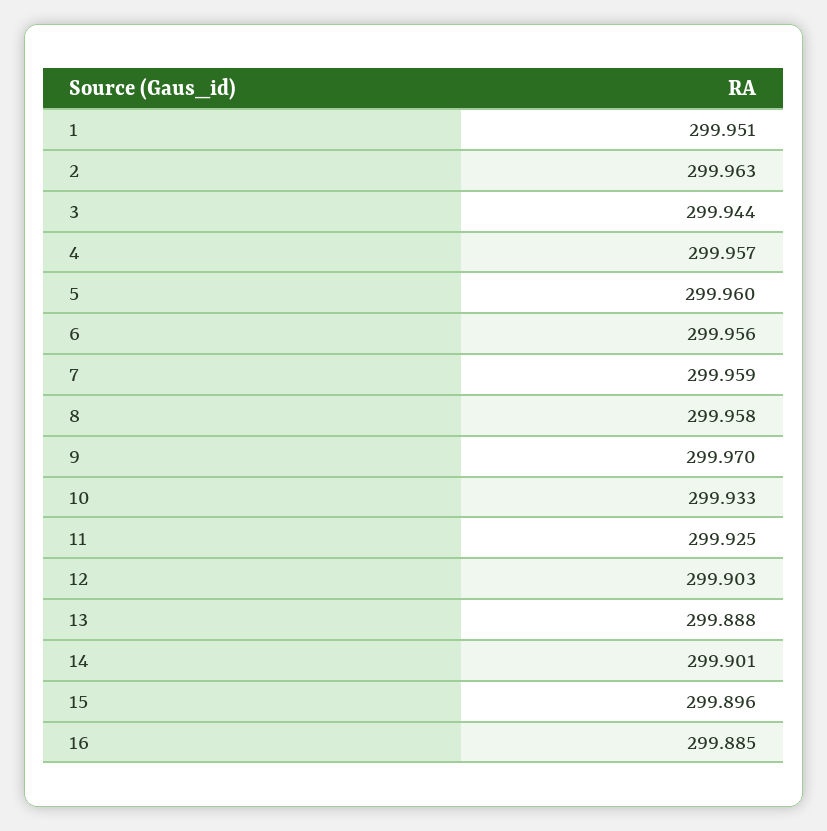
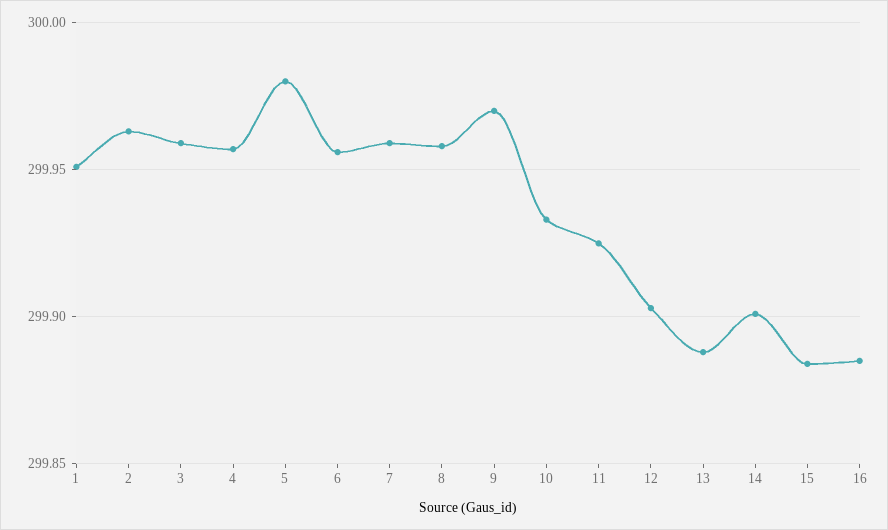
  {
    "1": 299.951,
    "2": 299.963,
-   "3": 299.944,
+   "3": 299.96,
    "4": 299.957,
-   "5": 299.96,
+   "5": 299.98,
    "6": 299.956,
    "7": 299.959,
    "8": 299.958,
    "9": 299.97,
    "10": 299.933,
    "11": 299.925,
    "12": 299.903,
    "13": 299.888,
    "14": 299.901,
-   "15": 299.896,
+   "15": 299.885,
    "16": 299.885
  }

